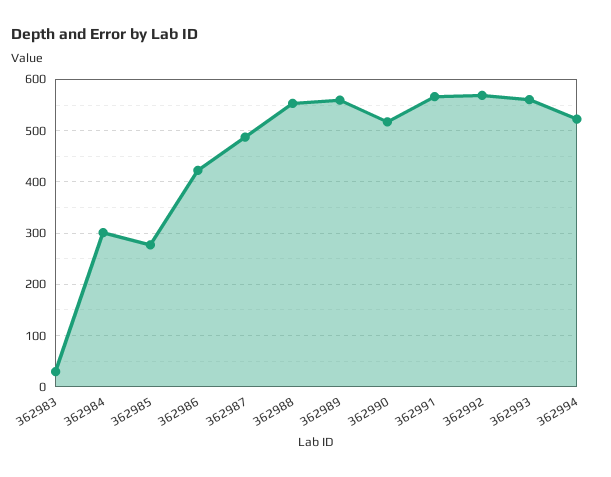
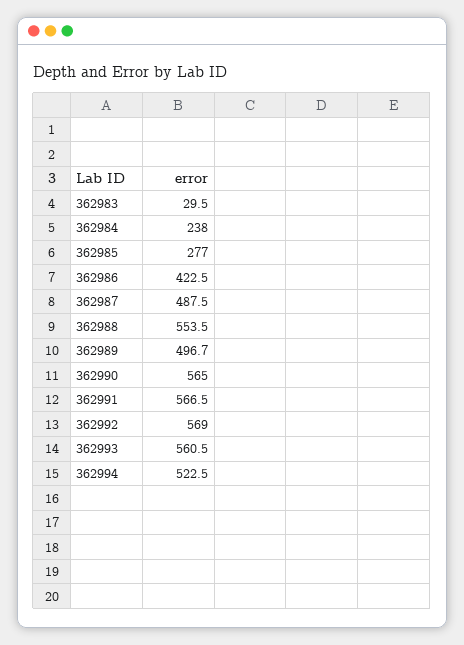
  {
    "362983": 29.5,
-   "362984": 300,
+   "362984": 238,
    "362985": 277,
    "362986": 422.5,
    "362987": 487.5,
    "362988": 553.5,
-   "362989": 560,
+   "362989": 496.7,
-   "362990": 520,
+   "362990": 565,
    "362991": 566.5,
    "362992": 569,
    "362993": 560.5,
    "362994": 522.5
  }

